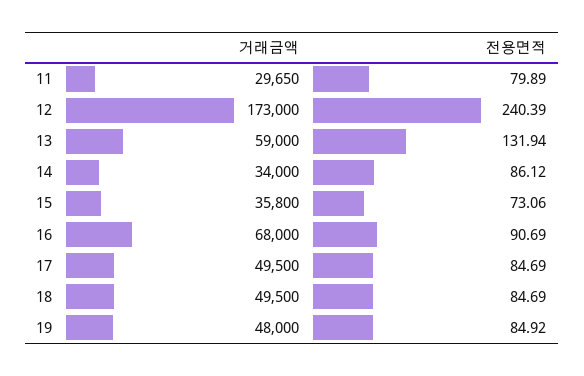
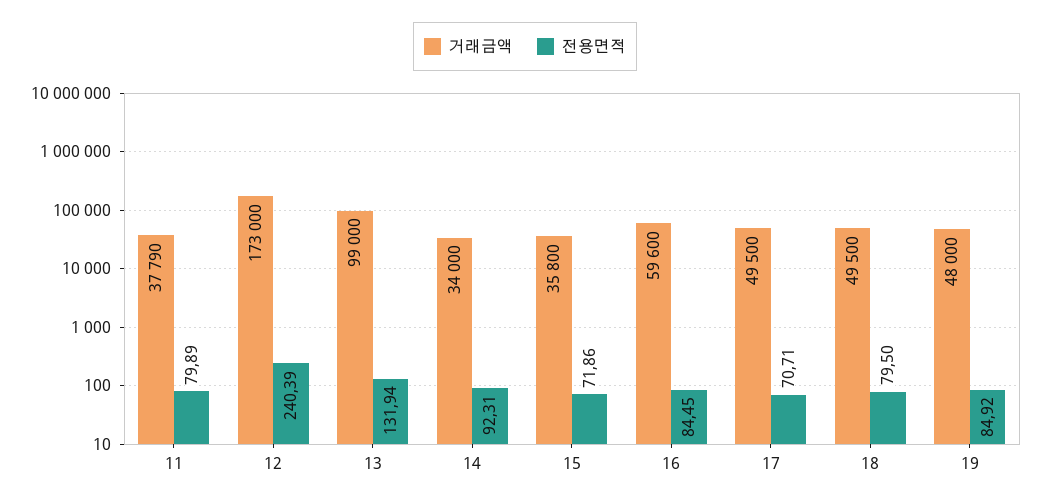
  {
    "거래금액": {
-     "11": 29650,
+     "11": 37790,
      "12": 173000,
-     "13": 59000,
+     "13": 99000,
      "14": 34000,
      "15": 35800,
-     "16": 68000,
+     "16": 59600,
      "17": 49500,
      "18": 49500,
      "19": 48000
    },
    "전용면적": {
      "11": 79.89,
      "12": 240.39,
      "13": 131.94,
-     "14": 86.12,
+     "14": 92.31,
-     "15": 73.06,
+     "15": 71.86,
-     "16": 90.69,
+     "16": 84.45,
-     "17": 84.69,
+     "17": 70.71,
-     "18": 84.69,
+     "18": 79.5,
      "19": 84.92
    }
  }

